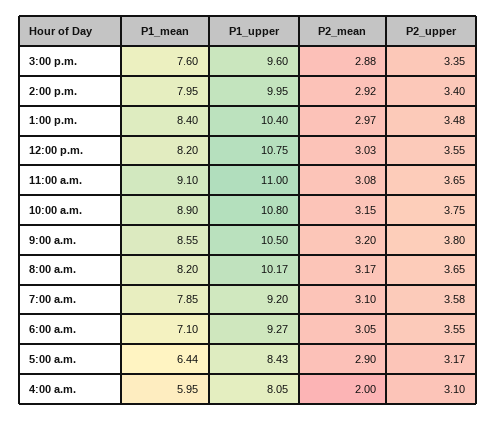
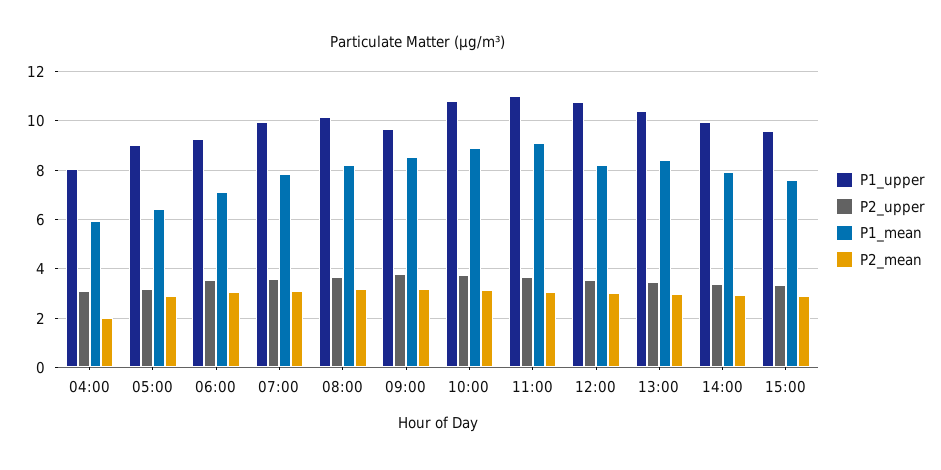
  {
    "P1_mean": {
      "3:00 p.m.": 7.6,
      "2:00 p.m.": 7.95,
      "1:00 p.m.": 8.4,
      "12:00 p.m.": 8.2,
      "11:00 a.m.": 9.1,
      "10:00 a.m.": 8.9,
      "9:00 a.m.": 8.55,
      "8:00 a.m.": 8.2,
      "7:00 a.m.": 7.85,
      "6:00 a.m.": 7.1,
      "5:00 a.m.": 6.44,
      "4:00 a.m.": 5.95
    },
    "P1_upper": {
      "3:00 p.m.": 9.6,
      "2:00 p.m.": 9.95,
      "1:00 p.m.": 10.4,
      "12:00 p.m.": 10.75,
      "11:00 a.m.": 11,
      "10:00 a.m.": 10.8,
-     "9:00 a.m.": 10.5,
+     "9:00 a.m.": 9.75,
      "8:00 a.m.": 10.17,
-     "7:00 a.m.": 9.2,
+     "7:00 a.m.": 10,
      "6:00 a.m.": 9.27,
-     "5:00 a.m.": 8.43,
+     "5:00 a.m.": 9,
      "4:00 a.m.": 8.05
    },
    "P2_mean": {
      "3:00 p.m.": 2.88,
      "2:00 p.m.": 2.92,
      "1:00 p.m.": 2.97,
      "12:00 p.m.": 3.03,
      "11:00 a.m.": 3.08,
      "10:00 a.m.": 3.15,
      "9:00 a.m.": 3.2,
      "8:00 a.m.": 3.17,
      "7:00 a.m.": 3.1,
      "6:00 a.m.": 3.05,
      "5:00 a.m.": 2.9,
      "4:00 a.m.": 2
    },
    "P2_upper": {
      "3:00 p.m.": 3.35,
      "2:00 p.m.": 3.4,
      "1:00 p.m.": 3.48,
      "12:00 p.m.": 3.55,
      "11:00 a.m.": 3.65,
      "10:00 a.m.": 3.75,
      "9:00 a.m.": 3.8,
      "8:00 a.m.": 3.65,
      "7:00 a.m.": 3.58,
      "6:00 a.m.": 3.55,
      "5:00 a.m.": 3.17,
      "4:00 a.m.": 3.1
    }
  }

